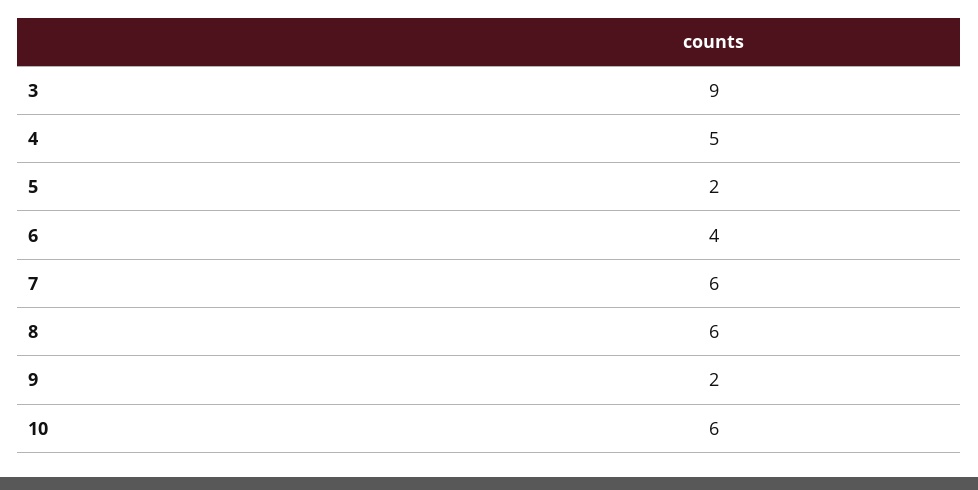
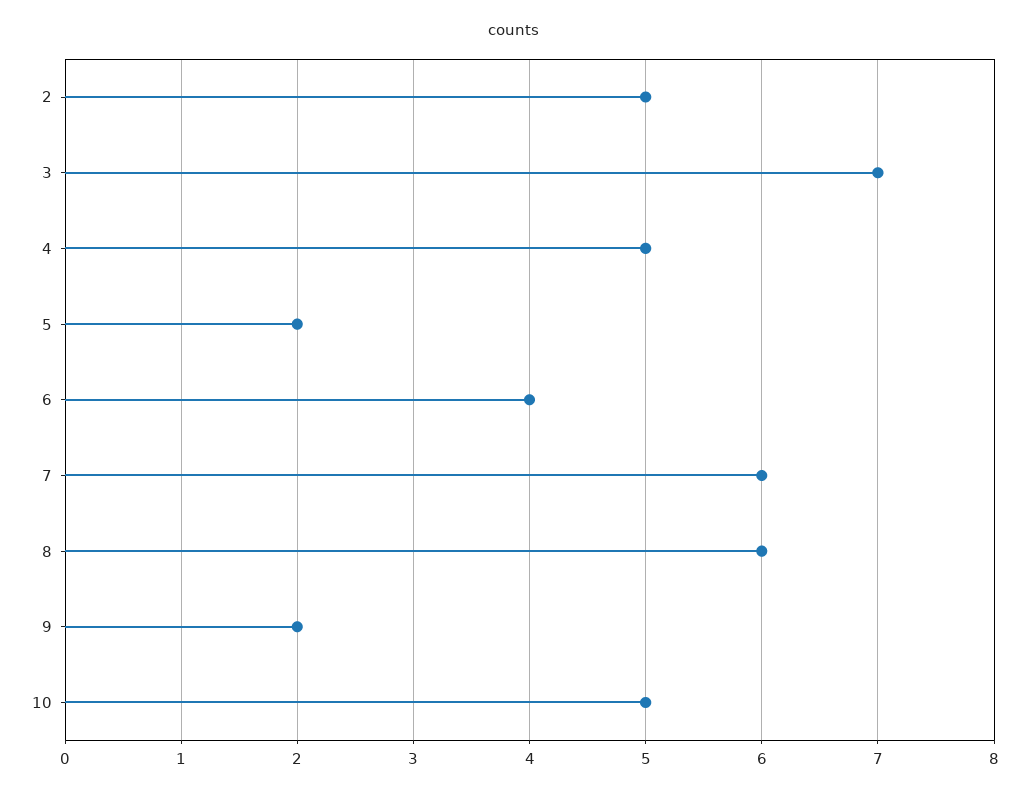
  {
-   "3": 9,
+   "3": 7,
    "4": 5,
    "5": 2,
    "6": 4,
    "7": 6,
    "8": 6,
    "9": 2,
-   "10": 6
+   "10": 5,
+   "2": 5
  }

